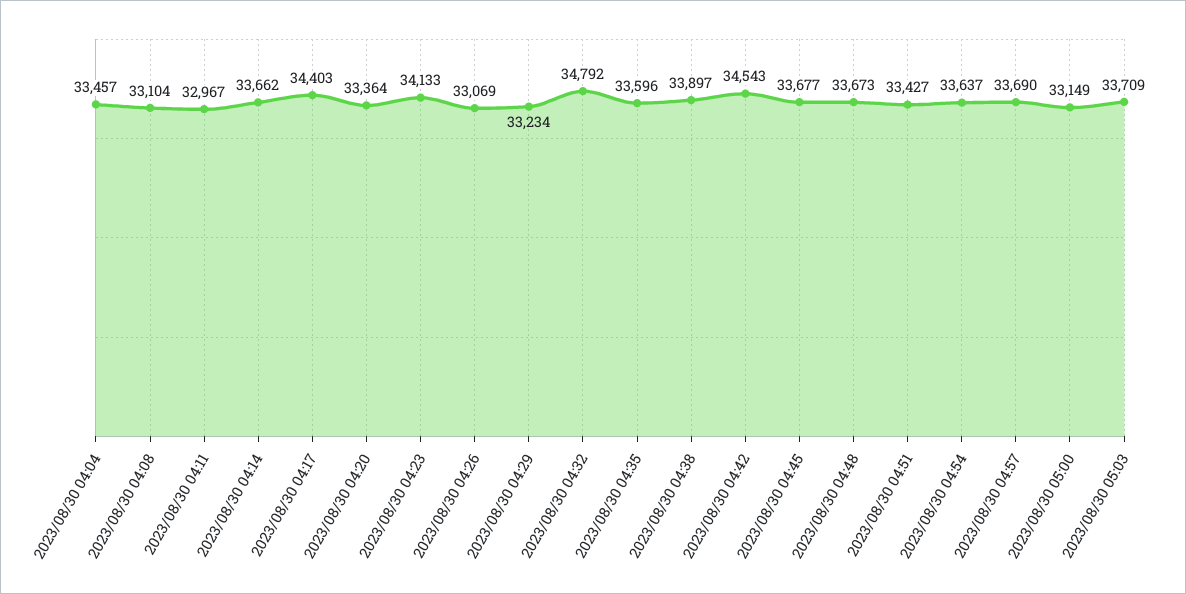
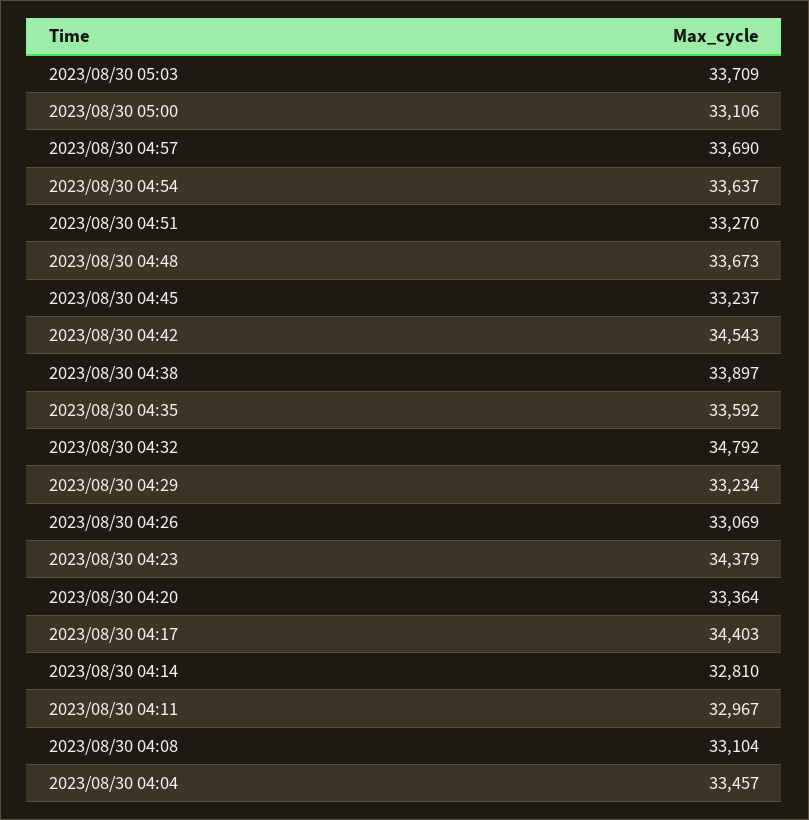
  {
    "2023/08/30 04:04": 33457,
    "2023/08/30 04:08": 33104,
    "2023/08/30 04:11": 32967,
-   "2023/08/30 04:14": 33662,
+   "2023/08/30 04:14": 32810,
    "2023/08/30 04:17": 34403,
    "2023/08/30 04:20": 33364,
-   "2023/08/30 04:23": 34133,
+   "2023/08/30 04:23": 34379,
    "2023/08/30 04:26": 33069,
    "2023/08/30 04:29": 33234,
    "2023/08/30 04:32": 34792,
-   "2023/08/30 04:35": 33596,
+   "2023/08/30 04:35": 33592,
    "2023/08/30 04:38": 33897,
    "2023/08/30 04:42": 34543,
-   "2023/08/30 04:45": 33677,
+   "2023/08/30 04:45": 33237,
    "2023/08/30 04:48": 33673,
-   "2023/08/30 04:51": 33427,
+   "2023/08/30 04:51": 33270,
    "2023/08/30 04:54": 33637,
    "2023/08/30 04:57": 33690,
-   "2023/08/30 05:00": 33149,
+   "2023/08/30 05:00": 33106,
    "2023/08/30 05:03": 33709
  }

